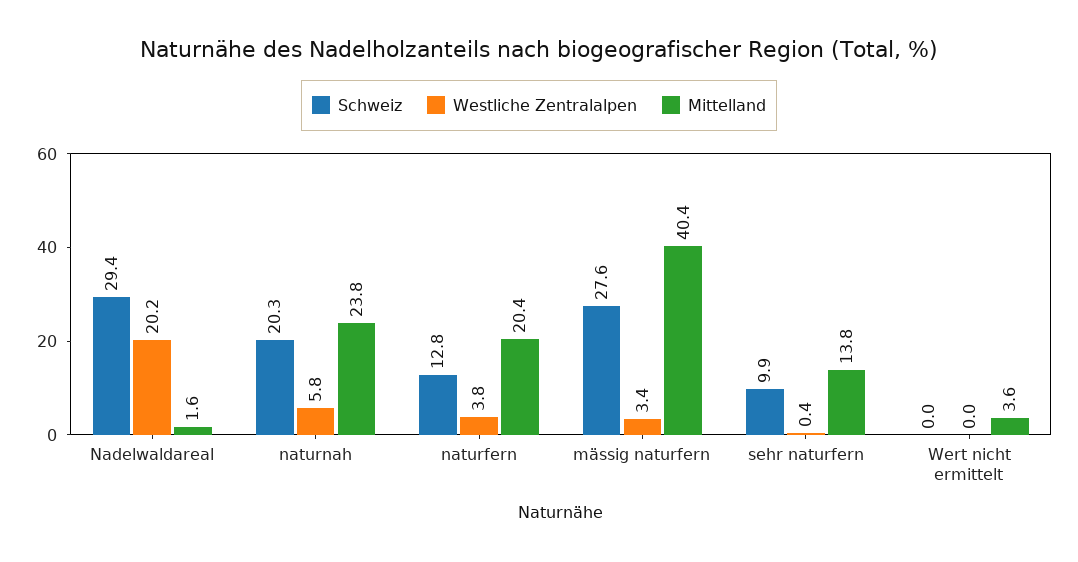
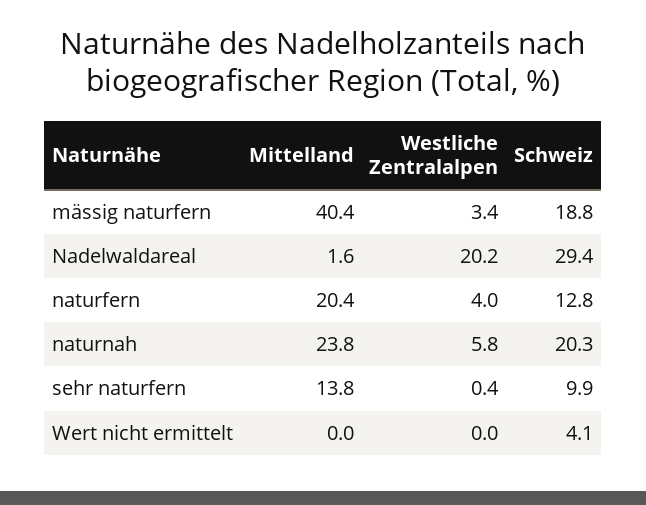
  {
    "Schweiz": {
      "Nadelwaldareal": 29.4,
      "naturnah": 20.3,
      "naturfern": 12.8,
-     "mässig naturfern": 27.6,
+     "mässig naturfern": 18.8,
      "sehr naturfern": 9.9,
-     "Wert nicht ermittelt": 0
+     "Wert nicht ermittelt": 4.1
    },
    "Westliche Zentralalpen": {
      "Nadelwaldareal": 20.2,
      "naturnah": 5.8,
-     "naturfern": 3.8,
+     "naturfern": 4,
      "mässig naturfern": 3.4,
      "sehr naturfern": 0.4,
      "Wert nicht ermittelt": 0
    },
    "Mittelland": {
      "Nadelwaldareal": 1.6,
      "naturnah": 23.8,
      "naturfern": 20.4,
      "mässig naturfern": 40.4,
      "sehr naturfern": 13.8,
-     "Wert nicht ermittelt": 3.6
+     "Wert nicht ermittelt": 0
    }
  }

